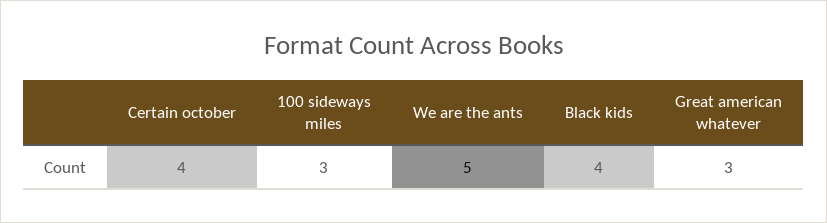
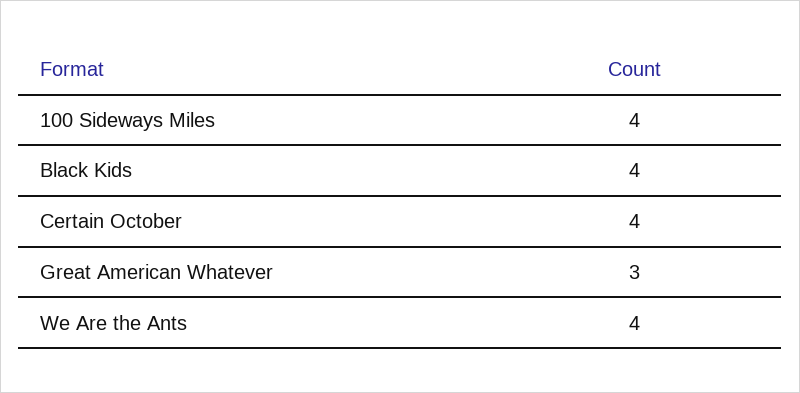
  {
    "Certain october": 4,
-   "100 sideways miles": 3,
+   "100 sideways miles": 4,
-   "We are the ants": 5,
+   "We are the ants": 4,
    "Black kids": 4,
    "Great american whatever": 3
  }

